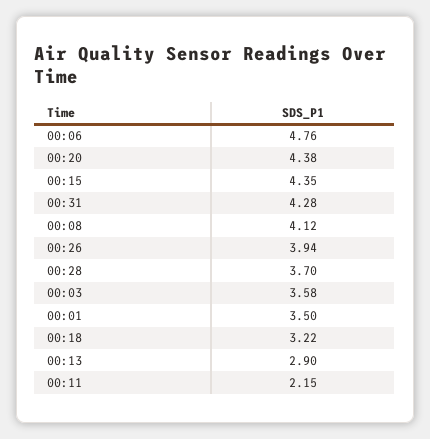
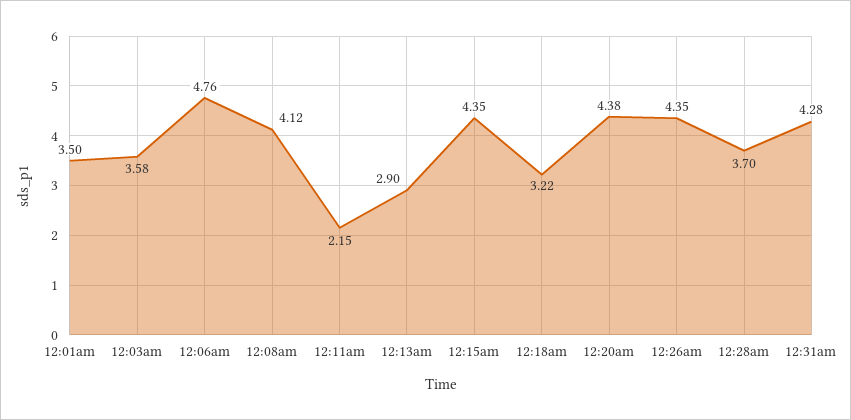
  {
    "00:06": 4.76,
    "00:20": 4.38,
    "00:15": 4.35,
    "00:31": 4.28,
    "00:08": 4.12,
-   "00:26": 3.94,
+   "00:26": 4.35,
    "00:28": 3.7,
    "00:03": 3.58,
    "00:01": 3.5,
    "00:18": 3.22,
    "00:13": 2.9,
    "00:11": 2.15
  }

